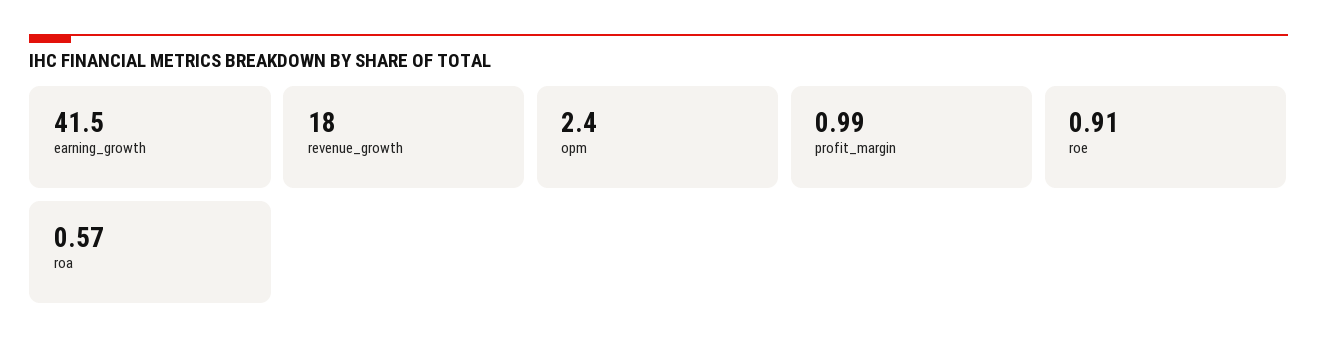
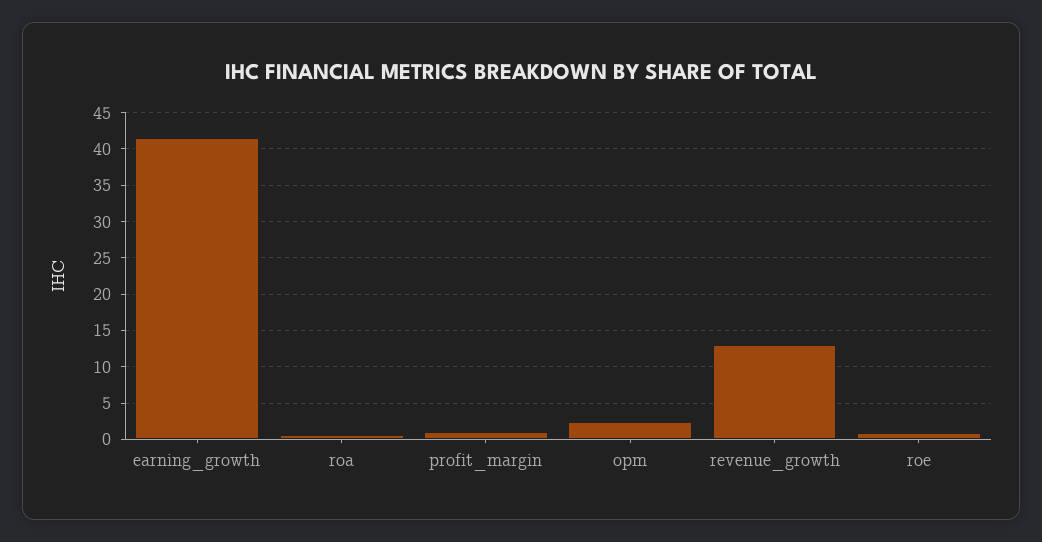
  {
    "earning_growth": 41.5,
-   "revenue_growth": 18,
+   "revenue_growth": 13,
    "opm": 2.4,
    "profit_margin": 0.99,
    "roe": 0.91,
    "roa": 0.57
  }

